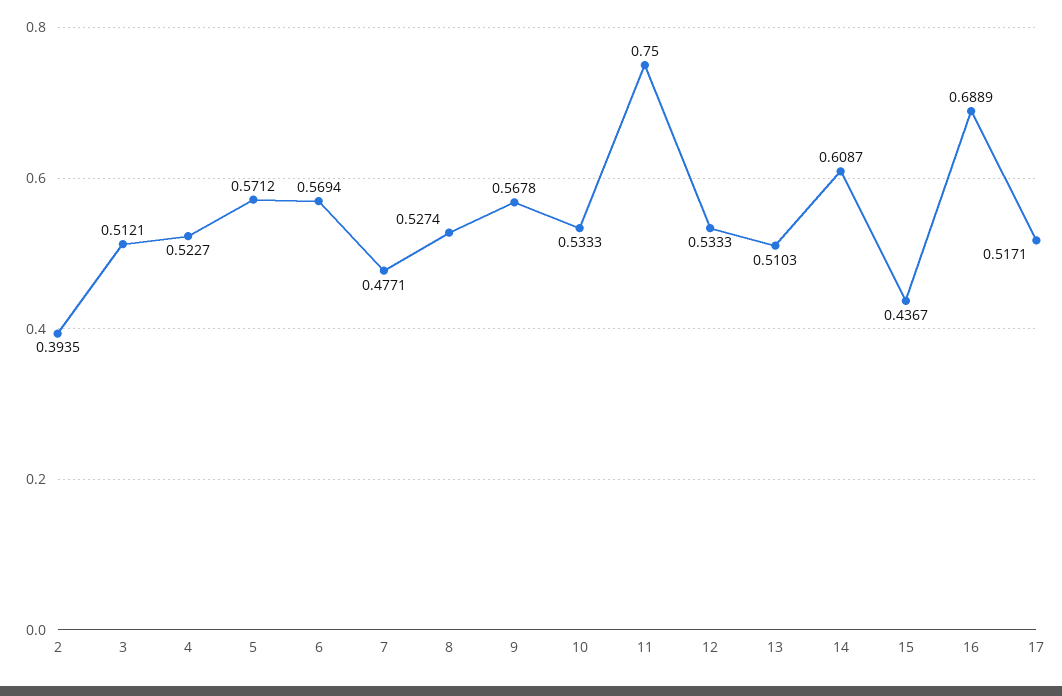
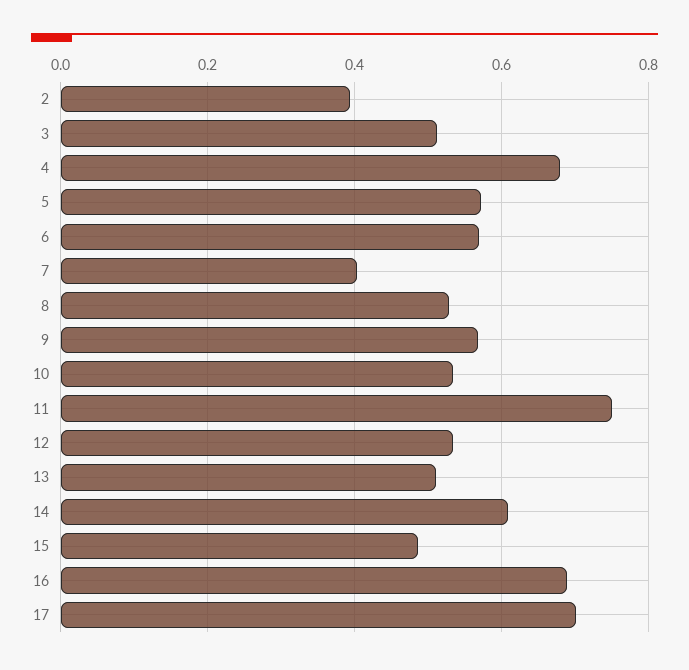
  {
    "2": 0.3935,
    "3": 0.5121,
-   "4": 0.5227,
+   "4": 0.68,
    "5": 0.5712,
    "6": 0.5694,
-   "7": 0.4771,
+   "7": 0.4,
    "8": 0.5274,
    "9": 0.5678,
    "10": 0.5333,
    "11": 0.75,
    "12": 0.5333,
    "13": 0.5103,
    "14": 0.6087,
-   "15": 0.4367,
+   "15": 0.48,
    "16": 0.6889,
-   "17": 0.5171
+   "17": 0.7
  }

